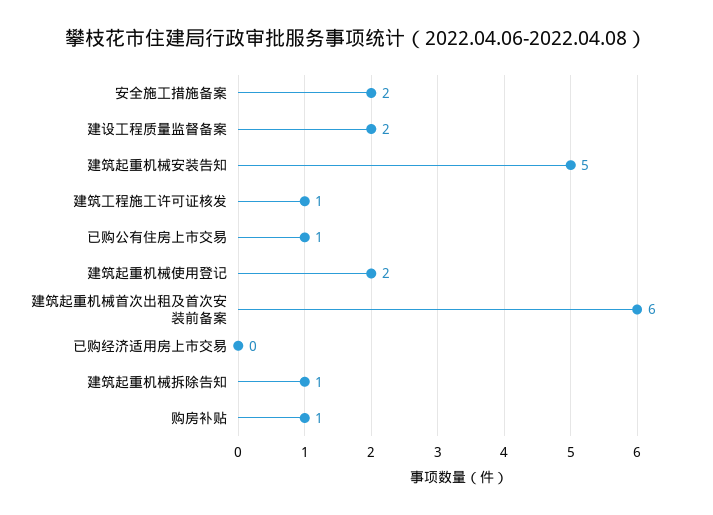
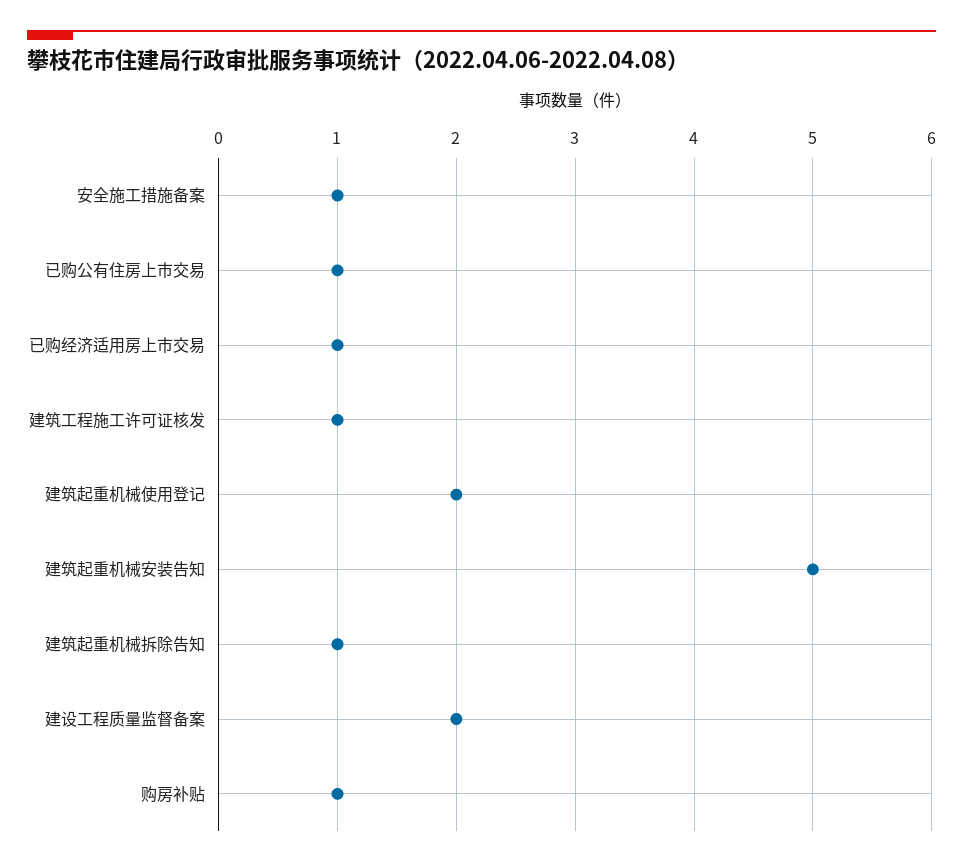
  {
-   "安全施工措施备案": 2,
+   "安全施工措施备案": 1,
    "建设工程质量监督备案": 2,
    "建筑起重机械安装告知": 5,
    "建筑工程施工许可证核发": 1,
    "已购公有住房上市交易": 1,
    "建筑起重机械使用登记": 2,
-   "建筑起重机械首次出租及首次安装前备案": 6,
-   "已购经济适用房上市交易": 0,
+   "已购经济适用房上市交易": 1,
    "建筑起重机械拆除告知": 1,
    "购房补贴": 1
  }

